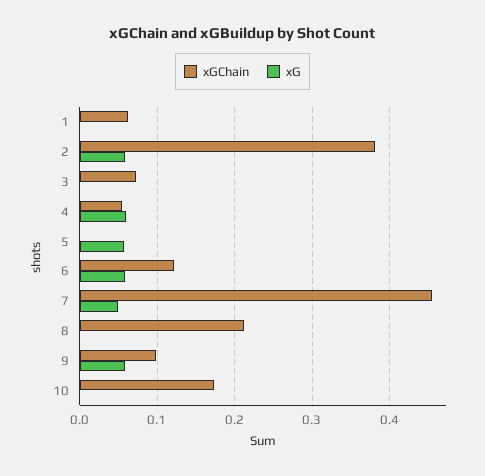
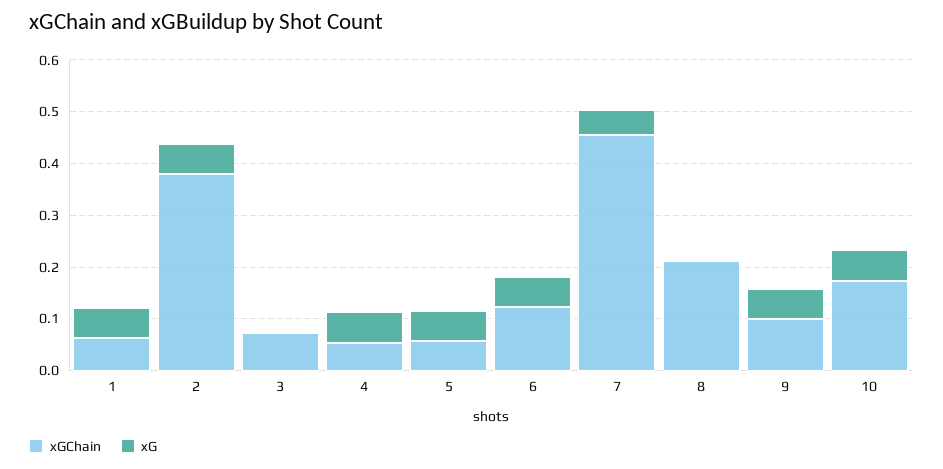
  {
    "xGChain": {
      "1": 0.06,
      "2": 0.38,
      "3": 0.07,
      "4": 0.05,
-     "5": 0,
+     "5": 0.06,
      "6": 0.12,
      "7": 0.45,
      "8": 0.21,
      "9": 0.1,
      "10": 0.17
    },
    "xG": {
-     "1": 0,
+     "1": 0.06,
      "2": 0.06,
      "3": 0,
      "4": 0.06,
      "5": 0.06,
      "6": 0.06,
      "7": 0.05,
      "8": 0,
      "9": 0.06,
-     "10": 0
+     "10": 0.06
    }
  }

